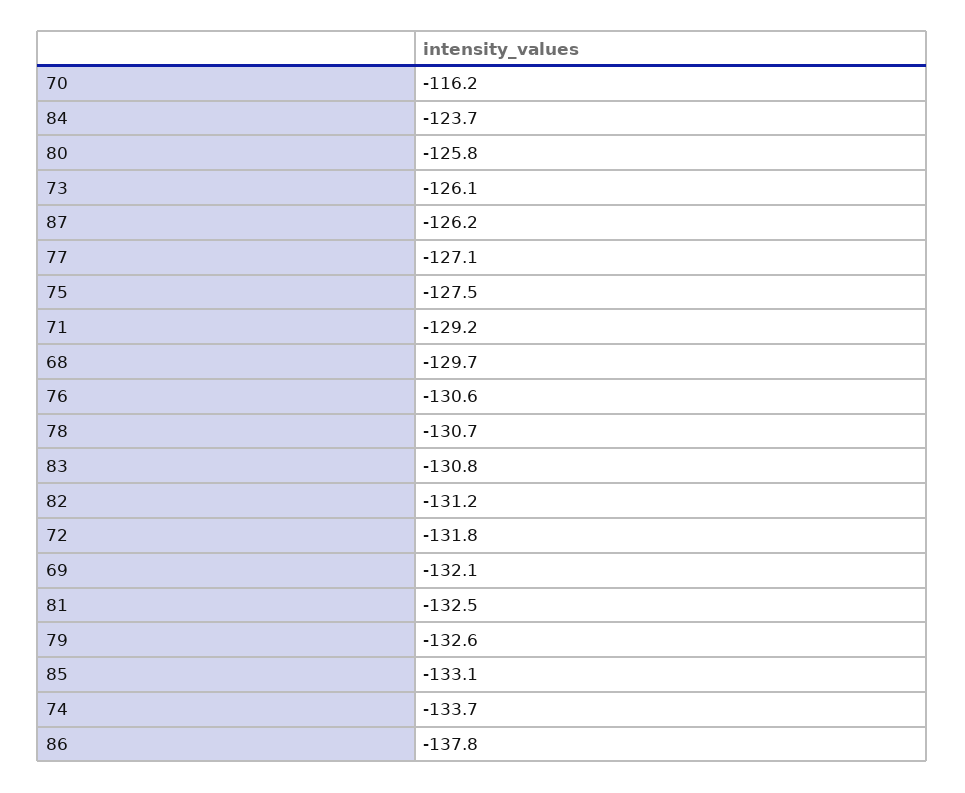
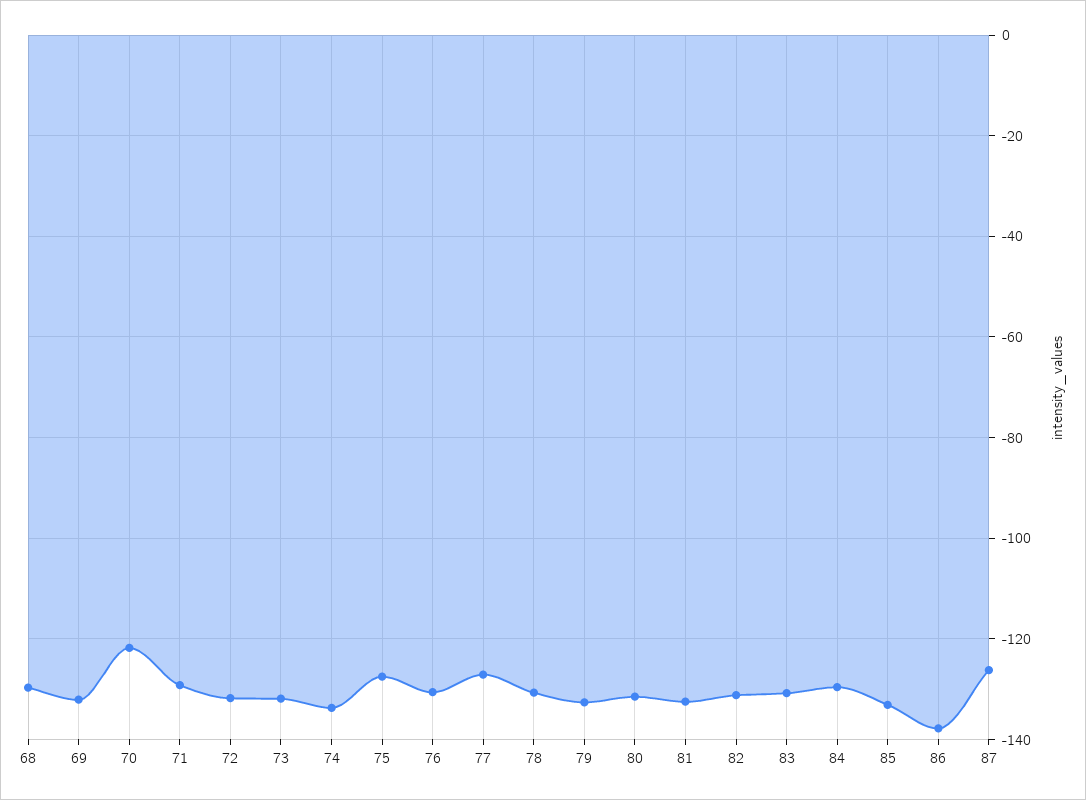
  {
-   "70": -116.2,
+   "70": -122,
-   "84": -123.7,
+   "84": -130,
-   "80": -125.8,
+   "80": -132,
-   "73": -126.1,
+   "73": -132,
    "87": -126.2,
    "77": -127.1,
    "75": -127.5,
    "71": -129.2,
    "68": -129.7,
    "76": -130.6,
    "78": -130.7,
    "83": -130.8,
    "82": -131.2,
    "72": -131.8,
    "69": -132.1,
    "81": -132.5,
    "79": -132.6,
    "85": -133.1,
    "74": -133.7,
    "86": -137.8
  }

